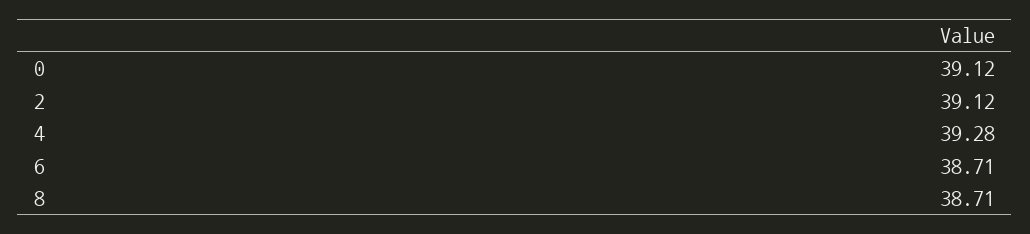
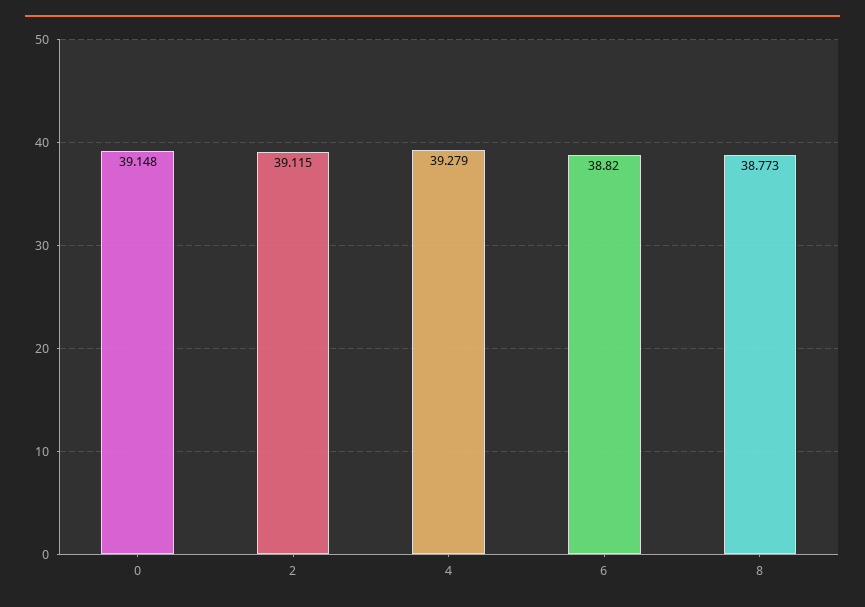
  {
-   "0": 39.12,
+   "0": 39.148,
    "2": 39.115,
    "4": 39.279,
-   "6": 38.71,
+   "6": 38.82,
-   "8": 38.71
+   "8": 38.773
  }

